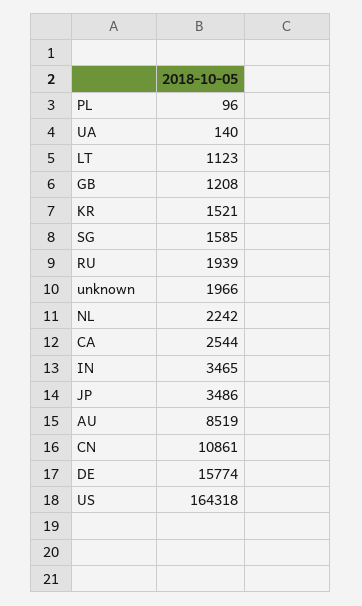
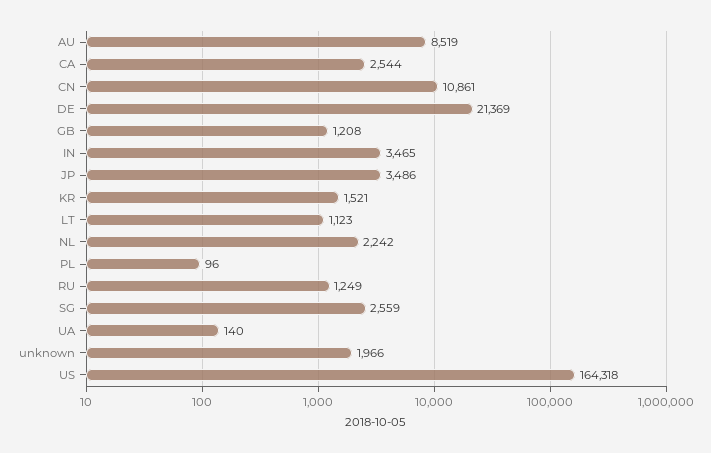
  {
    "PL": 96,
    "UA": 140,
    "LT": 1123,
    "GB": 1208,
    "KR": 1521,
-   "SG": 1585,
+   "SG": 2559,
-   "RU": 1939,
+   "RU": 1249,
    "unknown": 1966,
    "NL": 2242,
    "CA": 2544,
    "IN": 3465,
    "JP": 3486,
    "AU": 8519,
    "CN": 10861,
-   "DE": 15774,
+   "DE": 21369,
    "US": 164318
  }

